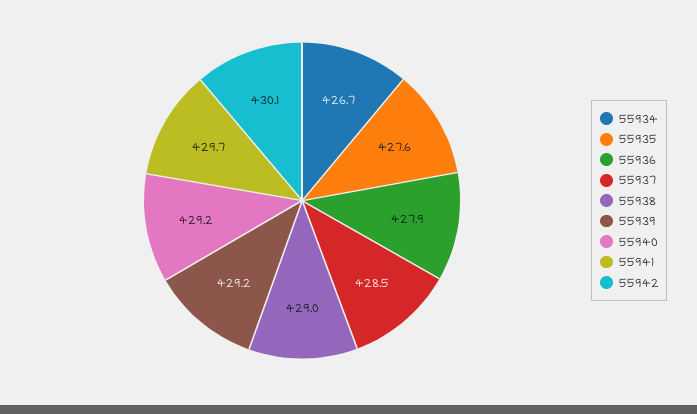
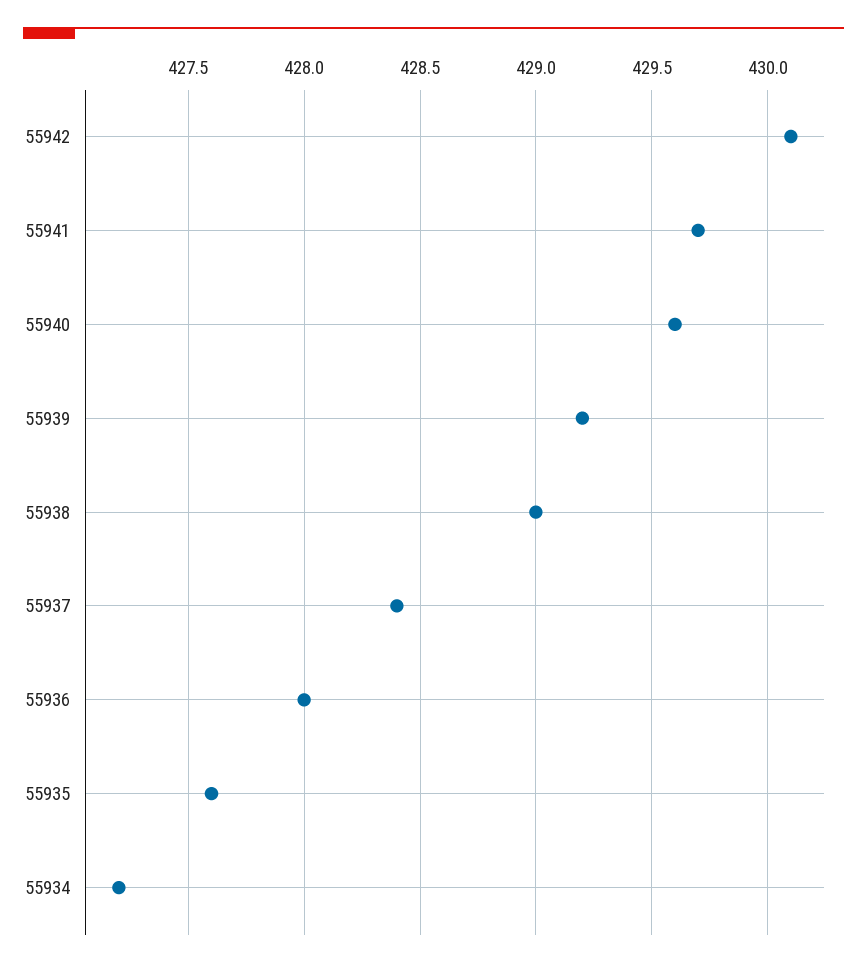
  {
-   "55934": 426.7,
+   "55934": 427.2,
    "55935": 427.6,
-   "55936": 427.9,
+   "55936": 428,
-   "55937": 428.5,
+   "55937": 428.4,
    "55938": 429,
    "55939": 429.2,
-   "55940": 429.2,
+   "55940": 429.6,
    "55941": 429.7,
    "55942": 430.1
  }

